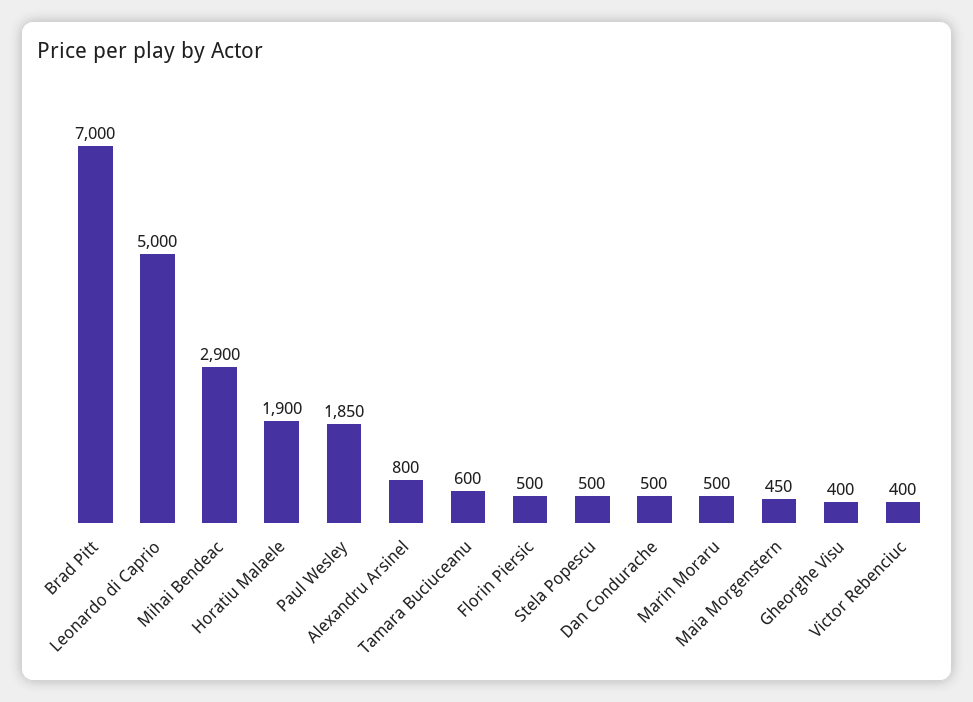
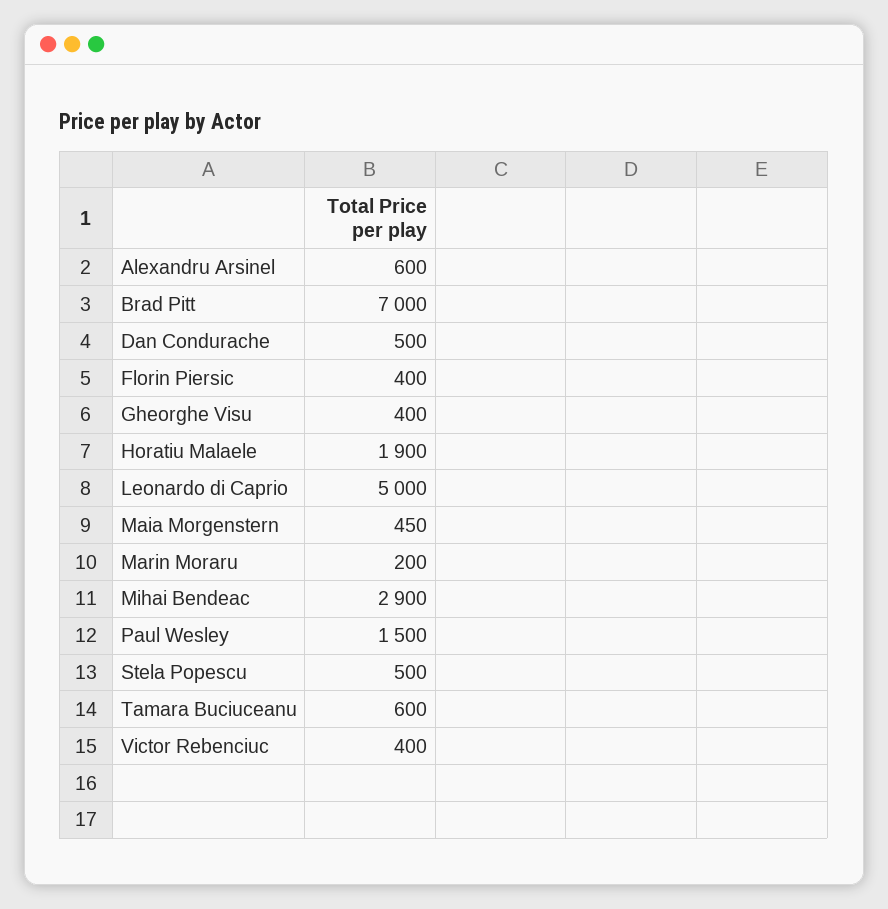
  {
    "Brad Pitt": 7000,
    "Leonardo di Caprio": 5000,
    "Mihai Bendeac": 2900,
    "Horatiu Malaele": 1900,
-   "Paul Wesley": 1850,
+   "Paul Wesley": 1500,
-   "Alexandru Arsinel": 800,
+   "Alexandru Arsinel": 600,
    "Tamara Buciuceanu": 600,
-   "Florin Piersic": 500,
+   "Florin Piersic": 400,
    "Stela Popescu": 500,
    "Dan Condurache": 500,
-   "Marin Moraru": 500,
+   "Marin Moraru": 200,
    "Maia Morgenstern": 450,
    "Gheorghe Visu": 400,
    "Victor Rebenciuc": 400
  }

